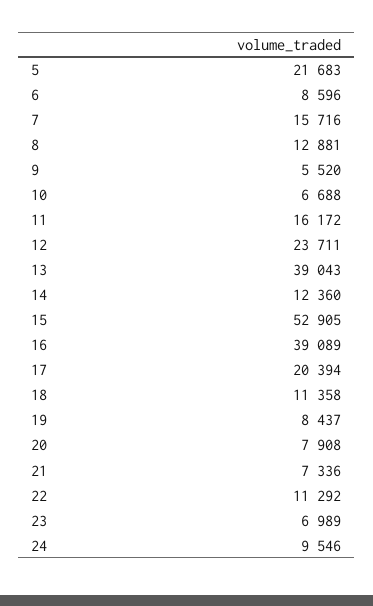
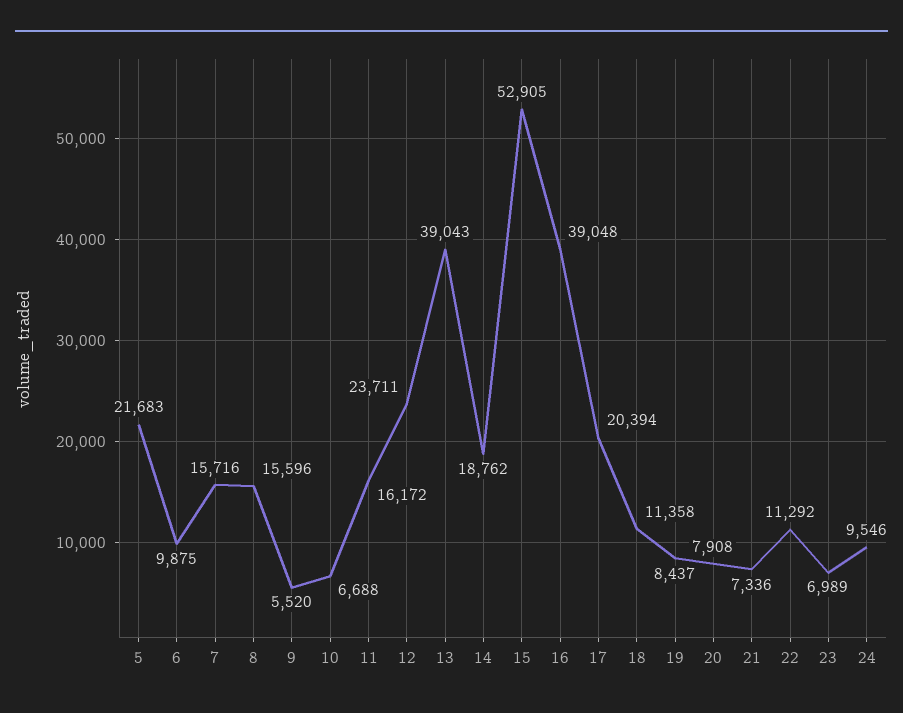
  {
    "5": 21683,
-   "6": 8596,
+   "6": 9875,
    "7": 15716,
-   "8": 12881,
+   "8": 15596,
    "9": 5520,
    "10": 6688,
    "11": 16172,
    "12": 23711,
    "13": 39043,
-   "14": 12360,
+   "14": 18762,
    "15": 52905,
-   "16": 39089,
+   "16": 39048,
    "17": 20394,
    "18": 11358,
    "19": 8437,
    "20": 7908,
    "21": 7336,
    "22": 11292,
    "23": 6989,
    "24": 9546
  }

